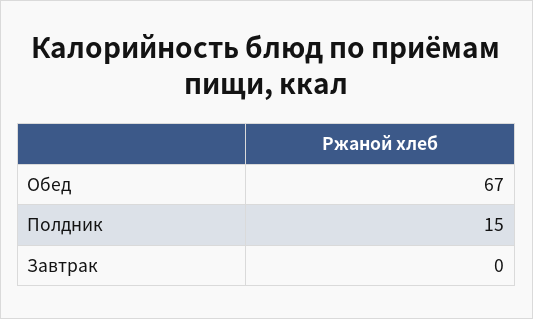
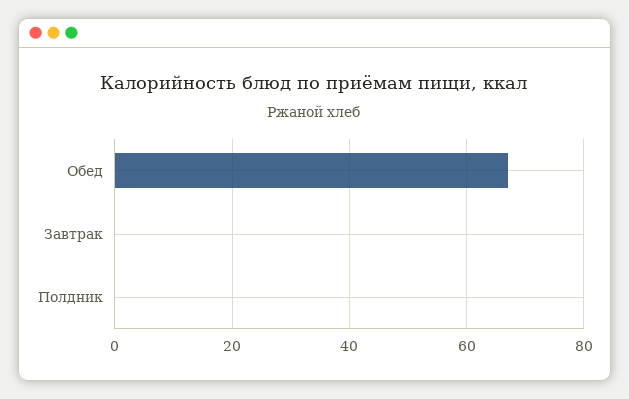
  {
    "Обед": 67,
-   "Полдник": 15,
+   "Полдник": 0,
    "Завтрак": 0
  }

